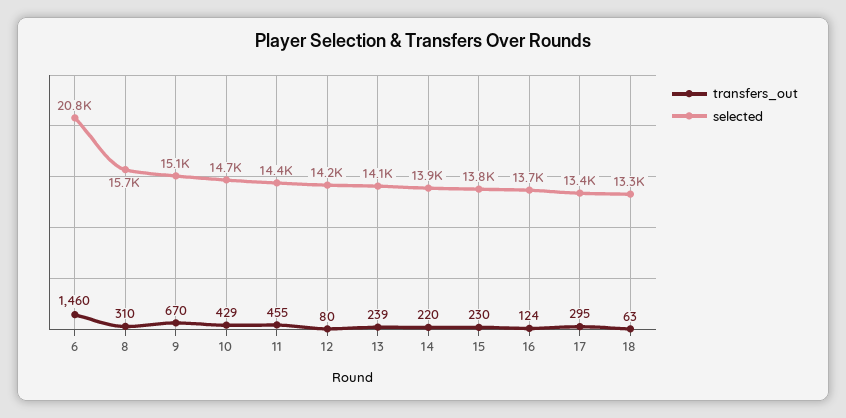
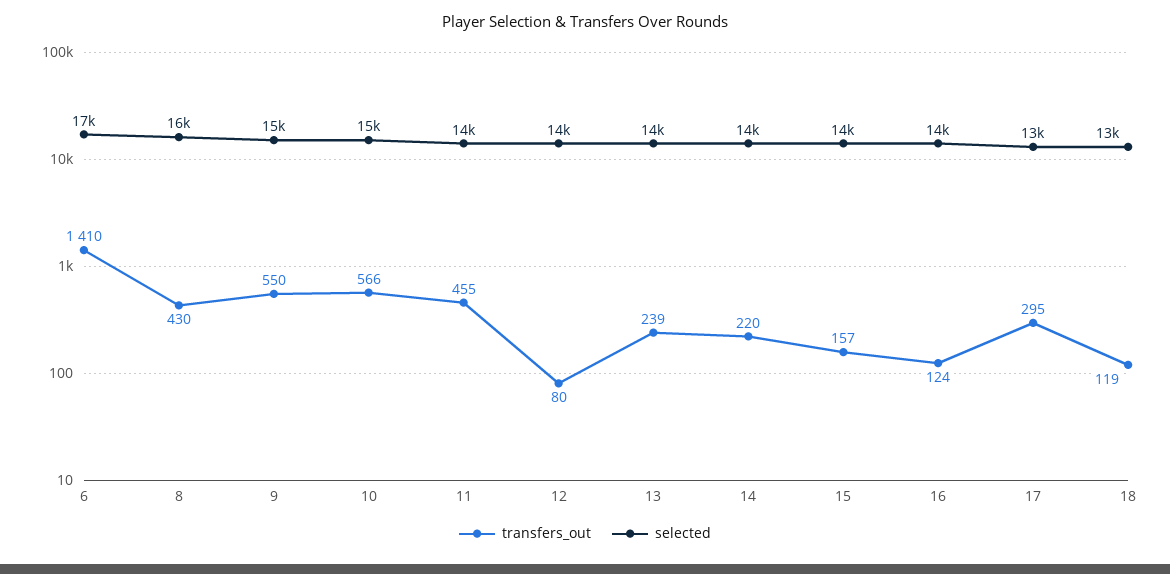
  {
    "transfers_out": {
-     "6": 1460,
+     "6": 1410,
-     "8": 310,
+     "8": 430,
-     "9": 670,
+     "9": 550,
-     "10": 429,
+     "10": 566,
      "11": 455,
      "12": 80,
      "13": 239,
      "14": 220,
-     "15": 230,
+     "15": 157,
      "16": 124,
      "17": 295,
-     "18": 63
+     "18": 119
    },
    "selected": {
-     "6": 20800,
+     "6": 17000,
      "8": 15700,
      "9": 15100,
      "10": 14700,
      "11": 14400,
      "12": 14200,
      "13": 14100,
      "14": 13900,
      "15": 13800,
      "16": 13700,
      "17": 13400,
      "18": 13300
    }
  }

